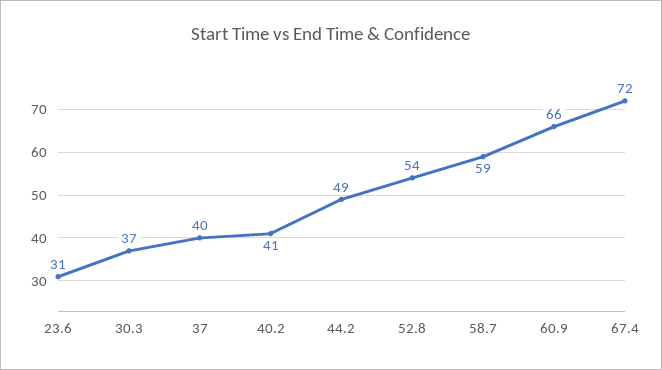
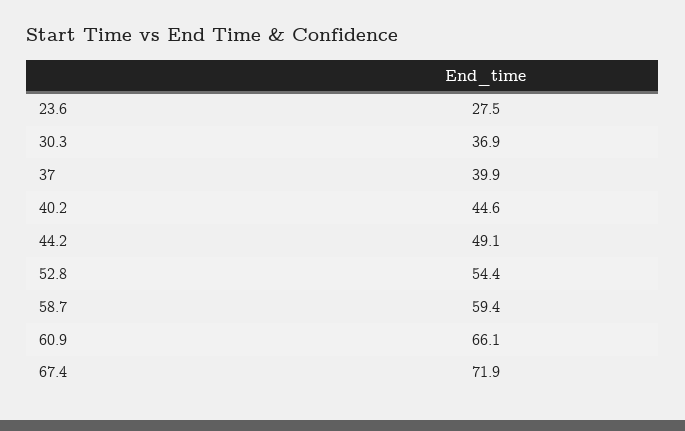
  {
-   "23.6": 31,
+   "23.6": 27.5,
    "30.3": 36.9,
    "37": 39.9,
-   "40.2": 41,
+   "40.2": 44.6,
    "44.2": 49.1,
    "52.8": 54.4,
    "58.7": 59.4,
    "60.9": 66.1,
    "67.4": 71.9
  }

